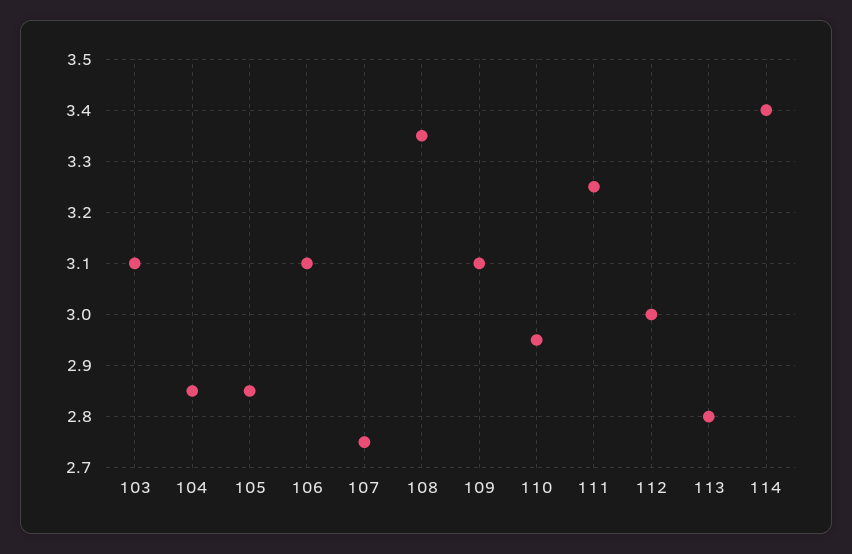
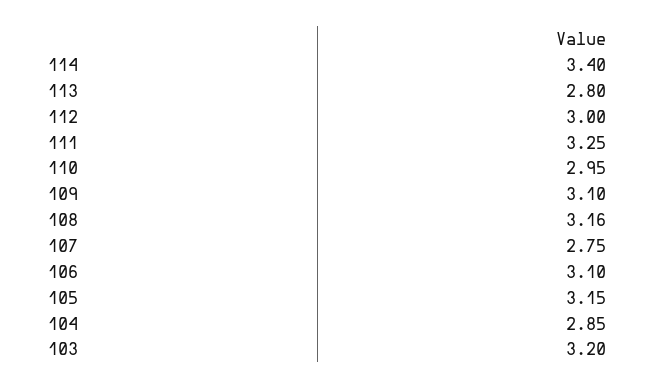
  {
-   "103": 3.1,
+   "103": 3.2,
    "104": 2.85,
-   "105": 2.85,
+   "105": 3.15,
    "106": 3.1,
    "107": 2.75,
-   "108": 3.35,
+   "108": 3.16,
    "109": 3.1,
    "110": 2.95,
    "111": 3.25,
    "112": 3,
    "113": 2.8,
    "114": 3.4
  }

